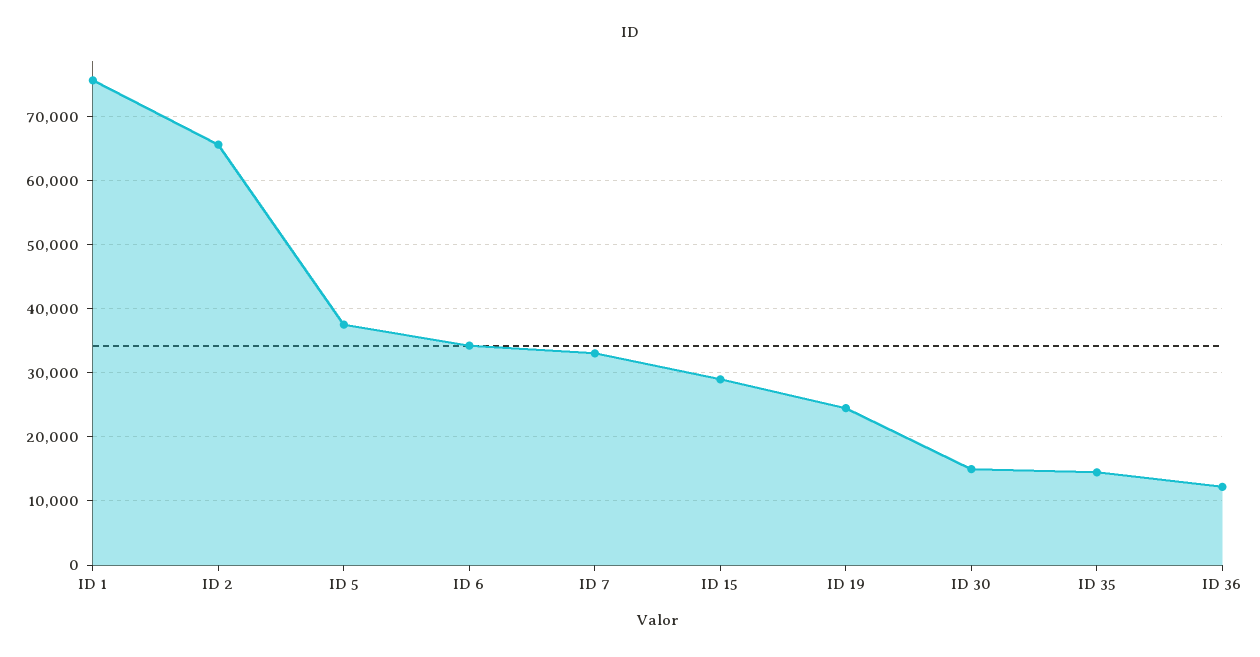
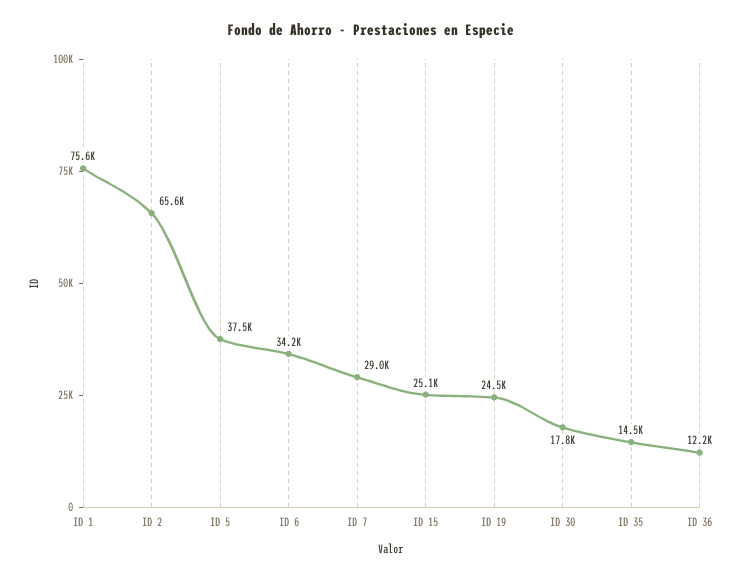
  {
    "ID 1": 75600,
    "ID 2": 65600,
    "ID 5": 37500,
    "ID 6": 34200,
-   "ID 7": 33000,
+   "ID 7": 29000,
-   "ID 15": 29000,
+   "ID 15": 25100,
    "ID 19": 24500,
-   "ID 30": 15000,
+   "ID 30": 17800,
    "ID 35": 14500,
    "ID 36": 12200
  }

